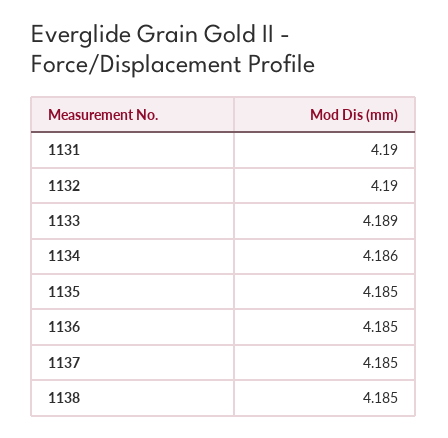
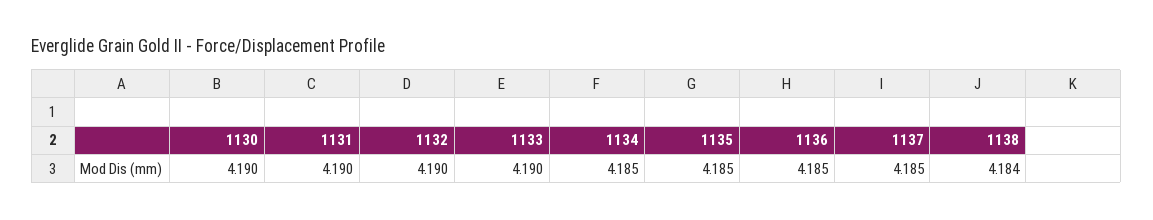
  {
    "1131": 4.19,
    "1132": 4.19,
-   "1133": 4.189,
+   "1133": 4.19,
-   "1134": 4.186,
+   "1134": 4.185,
    "1135": 4.185,
    "1136": 4.185,
    "1137": 4.185,
-   "1138": 4.185
+   "1138": 4.184,
+   "1130": 4.19
  }

